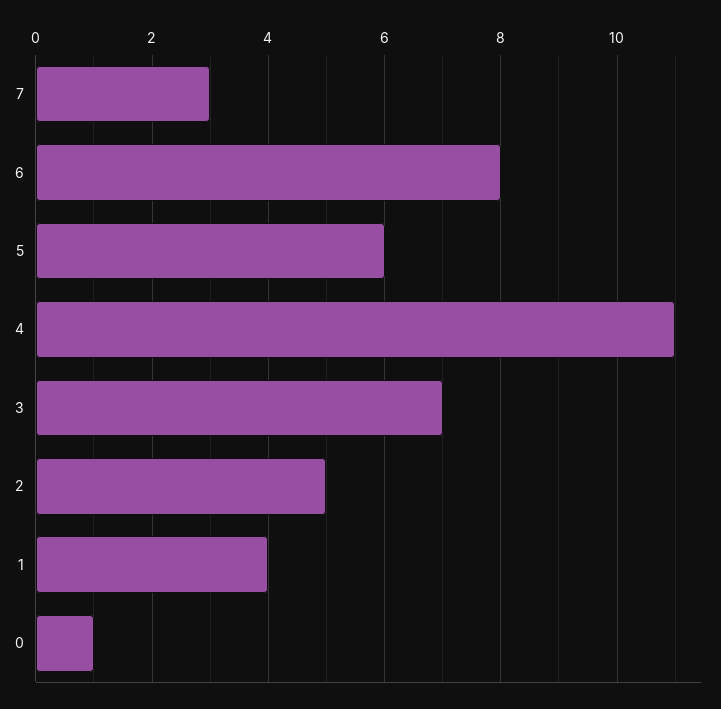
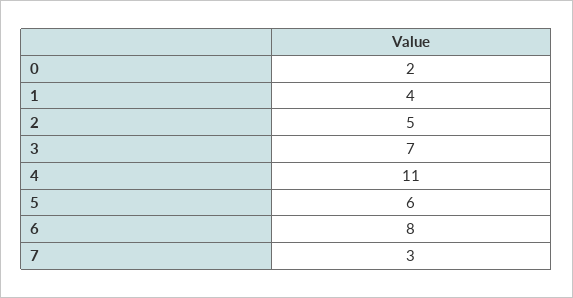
  {
    "7": 3,
    "6": 8,
    "5": 6,
    "4": 11,
    "3": 7,
    "2": 5,
    "1": 4,
-   "0": 1
+   "0": 2
  }

